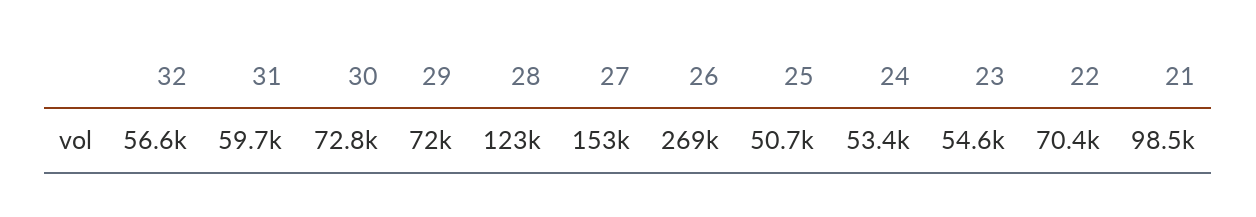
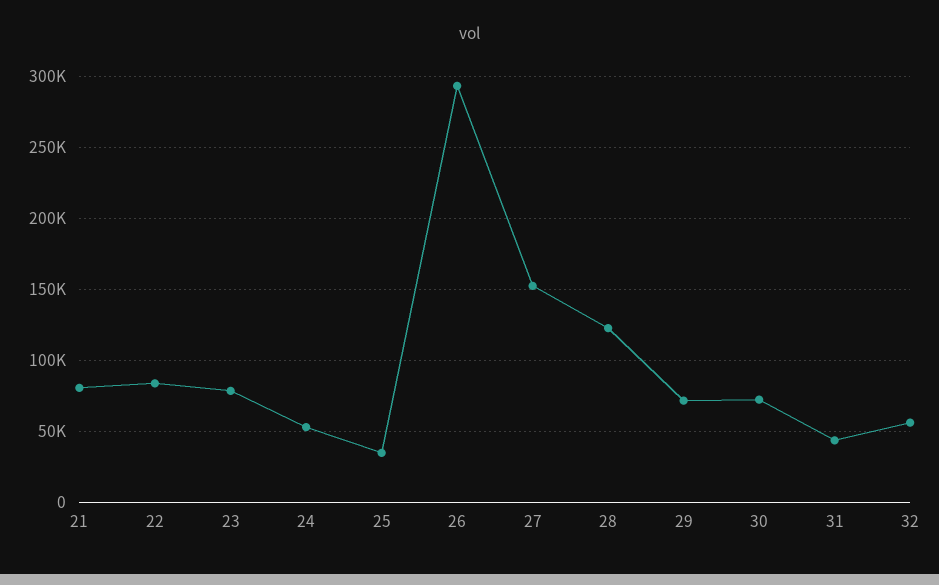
  {
    "32": 56600,
-   "31": 59700,
+   "31": 45000,
    "30": 72800,
    "29": 72000,
    "28": 123000,
    "27": 153000,
-   "26": 269000,
+   "26": 295000,
-   "25": 50700,
+   "25": 35000,
    "24": 53400,
-   "23": 54600,
+   "23": 80000,
-   "22": 70400,
+   "22": 85000,
-   "21": 98500
+   "21": 80000
  }

